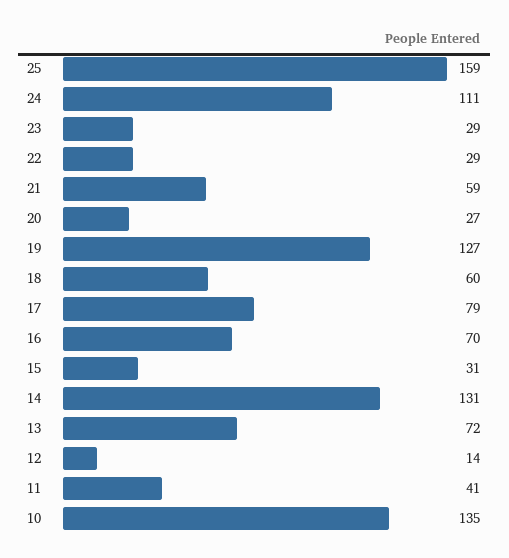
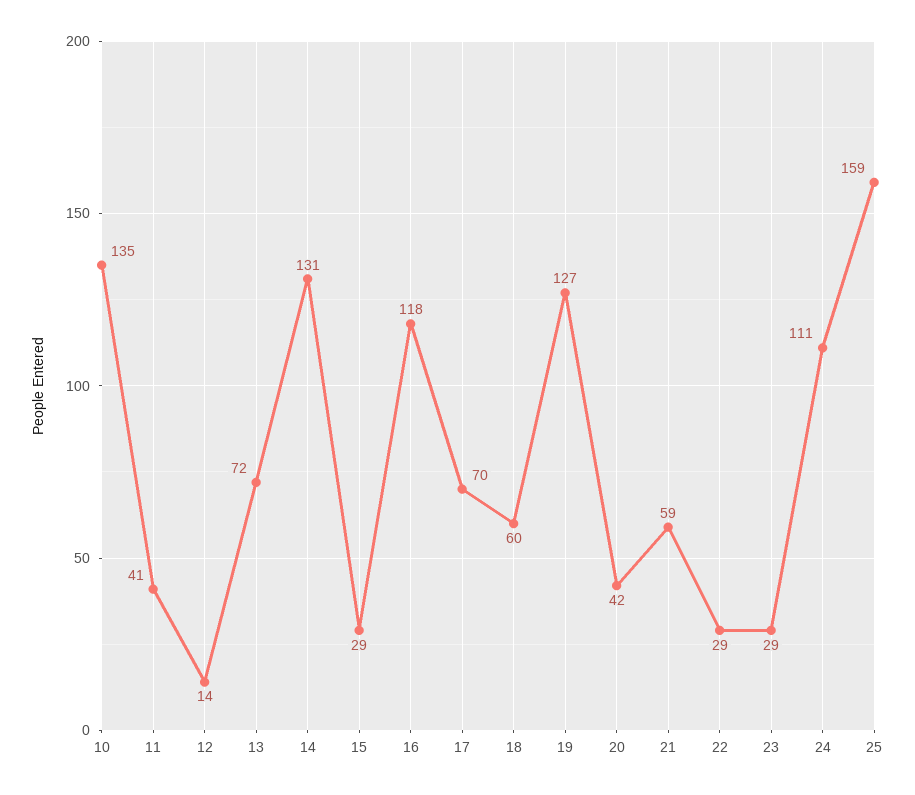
  {
    "25": 159,
    "24": 111,
    "23": 29,
    "22": 29,
    "21": 59,
-   "20": 27,
+   "20": 42,
    "19": 127,
    "18": 60,
-   "17": 79,
+   "17": 70,
-   "16": 70,
+   "16": 118,
-   "15": 31,
+   "15": 29,
    "14": 131,
    "13": 72,
    "12": 14,
    "11": 41,
    "10": 135
  }

